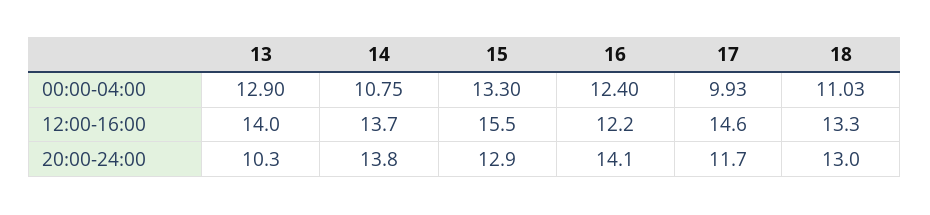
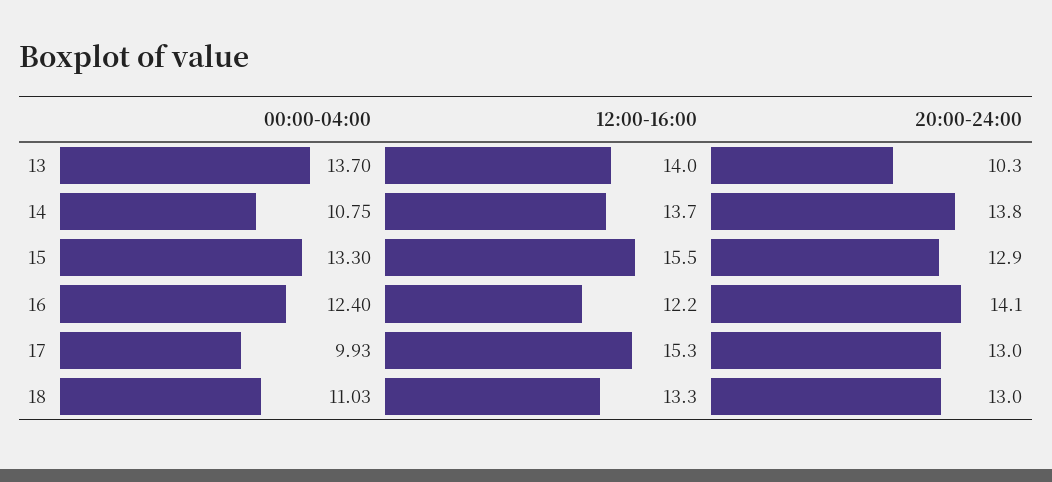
  {
    "13": {
-     "00:00-04:00": 12.9,
+     "00:00-04:00": 13.7,
      "12:00-16:00": 14,
      "20:00-24:00": 10.3
    },
    "14": {
      "00:00-04:00": 10.75,
      "12:00-16:00": 13.7,
      "20:00-24:00": 13.8
    },
    "15": {
      "00:00-04:00": 13.3,
      "12:00-16:00": 15.5,
      "20:00-24:00": 12.9
    },
    "16": {
      "00:00-04:00": 12.4,
      "12:00-16:00": 12.2,
      "20:00-24:00": 14.1
    },
    "17": {
      "00:00-04:00": 9.93,
-     "12:00-16:00": 14.6,
+     "12:00-16:00": 15.3,
-     "20:00-24:00": 11.7
+     "20:00-24:00": 13
    },
    "18": {
      "00:00-04:00": 11.03,
      "12:00-16:00": 13.3,
      "20:00-24:00": 13
    }
  }

